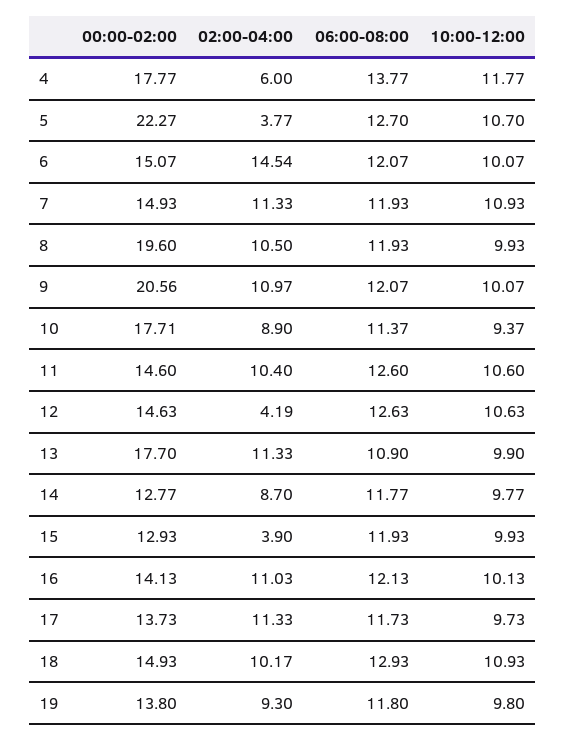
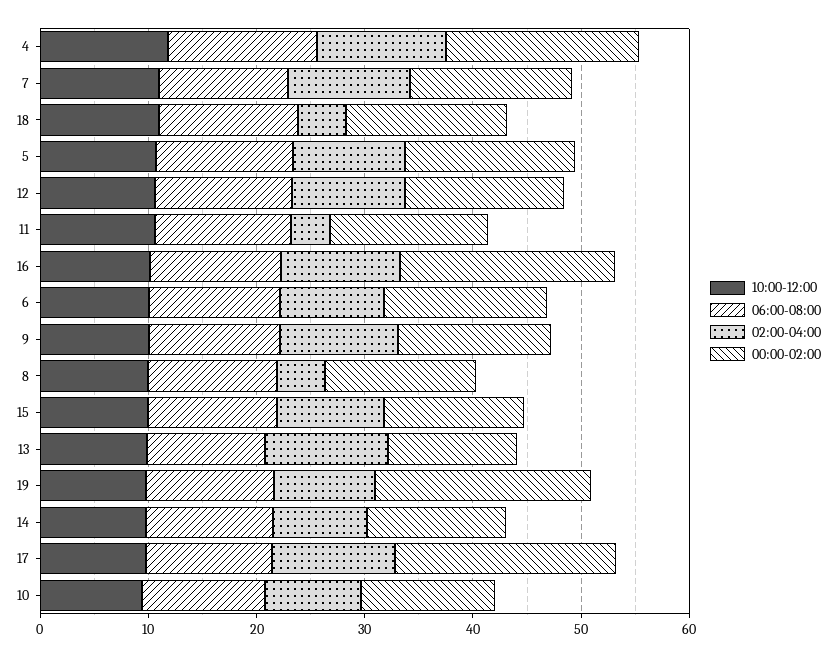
  {
    "00:00-02:00": {
      "4": 17.77,
-     "5": 22.27,
+     "5": 16,
      "6": 15.07,
      "7": 14.93,
-     "8": 19.6,
+     "8": 14,
-     "9": 20.56,
+     "9": 14,
-     "10": 17.71,
+     "10": 12,
      "11": 14.6,
      "12": 14.63,
-     "13": 17.7,
+     "13": 12,
      "14": 12.77,
      "15": 12.93,
-     "16": 14.13,
+     "16": 20,
-     "17": 13.73,
+     "17": 20,
      "18": 14.93,
-     "19": 13.8
+     "19": 20
    },
    "02:00-04:00": {
-     "4": 6,
+     "4": 12,
-     "5": 3.77,
+     "5": 10,
-     "6": 14.54,
+     "6": 10,
      "7": 11.33,
-     "8": 10.5,
+     "8": 4,
      "9": 10.97,
      "10": 8.9,
-     "11": 10.4,
+     "11": 4,
-     "12": 4.19,
+     "12": 10,
      "13": 11.33,
      "14": 8.7,
-     "15": 3.9,
+     "15": 10,
      "16": 11.03,
      "17": 11.33,
-     "18": 10.17,
+     "18": 4,
      "19": 9.3
    },
    "06:00-08:00": {
      "4": 13.77,
      "5": 12.7,
      "6": 12.07,
      "7": 11.93,
      "8": 11.93,
      "9": 12.07,
      "10": 11.37,
      "11": 12.6,
      "12": 12.63,
      "13": 10.9,
      "14": 11.77,
      "15": 11.93,
      "16": 12.13,
      "17": 11.73,
      "18": 12.93,
      "19": 11.8
    },
    "10:00-12:00": {
      "4": 11.77,
      "5": 10.7,
      "6": 10.07,
      "7": 10.93,
      "8": 9.93,
      "9": 10.07,
      "10": 9.37,
      "11": 10.6,
      "12": 10.63,
      "13": 9.9,
      "14": 9.77,
      "15": 9.93,
      "16": 10.13,
      "17": 9.73,
      "18": 10.93,
      "19": 9.8
    }
  }

